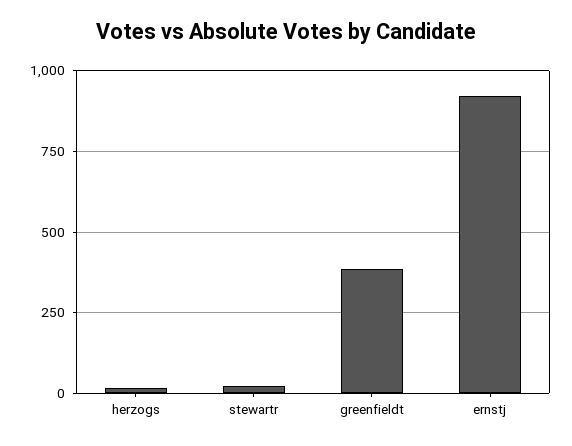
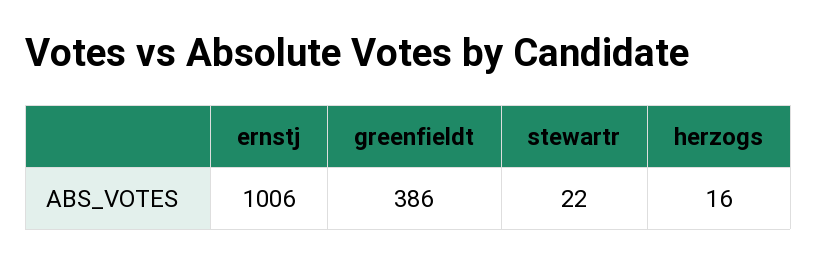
  {
    "herzogs": 16,
    "stewartr": 22,
    "greenfieldt": 386,
-   "ernstj": 925
+   "ernstj": 1006
  }

